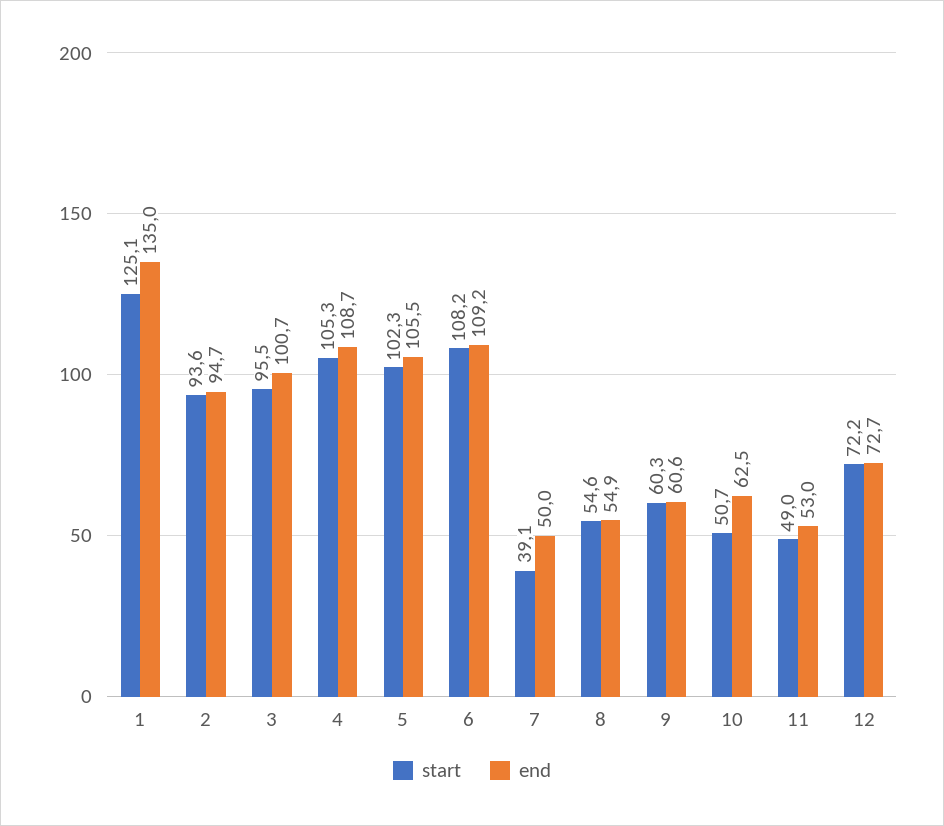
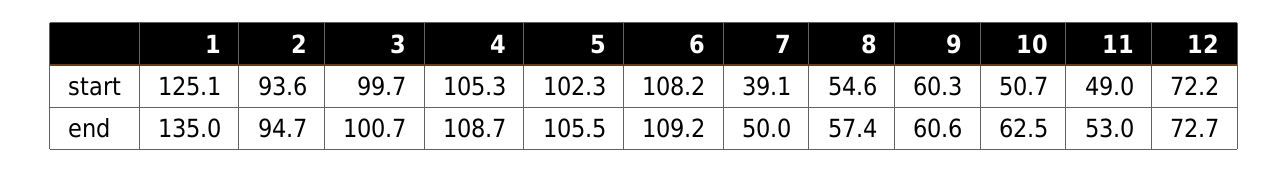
  {
    "start": {
      "1": 125.1,
      "2": 93.6,
-     "3": 95.5,
+     "3": 99.7,
      "4": 105.3,
      "5": 102.3,
      "6": 108.2,
      "7": 39.1,
      "8": 54.6,
      "9": 60.3,
      "10": 50.7,
      "11": 49,
      "12": 72.2
    },
    "end": {
      "1": 135,
      "2": 94.7,
      "3": 100.7,
      "4": 108.7,
      "5": 105.5,
      "6": 109.2,
      "7": 50,
-     "8": 54.9,
+     "8": 57.4,
      "9": 60.6,
      "10": 62.5,
      "11": 53,
      "12": 72.7
    }
  }

